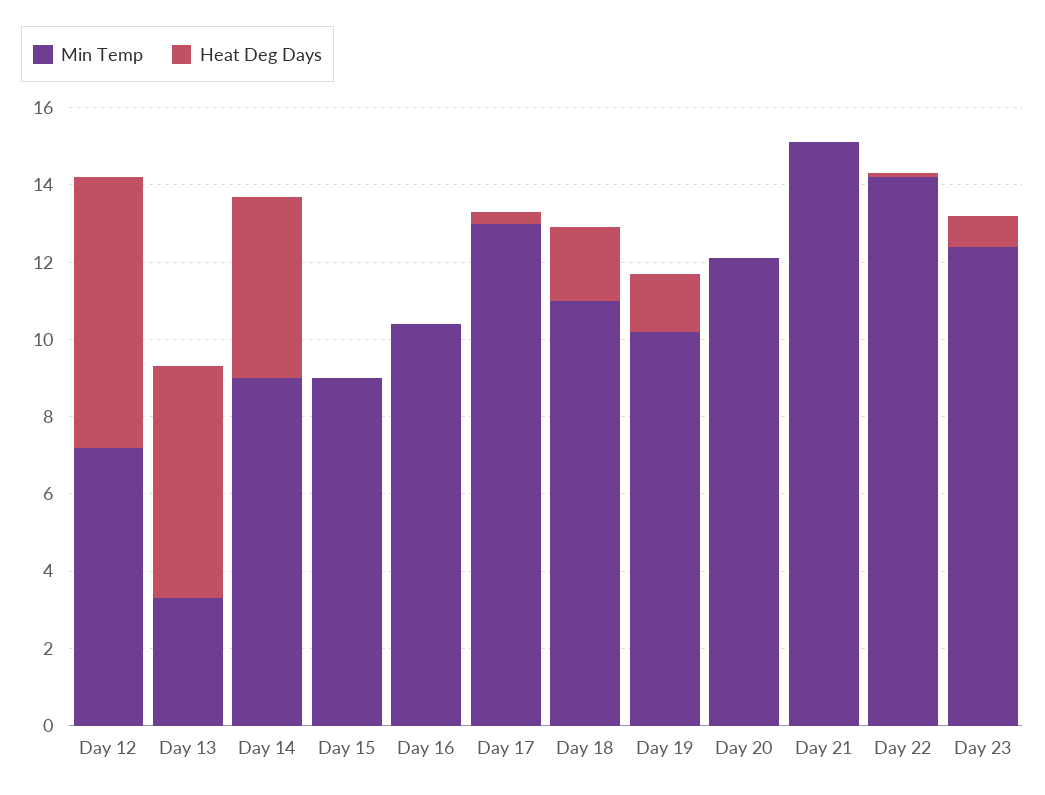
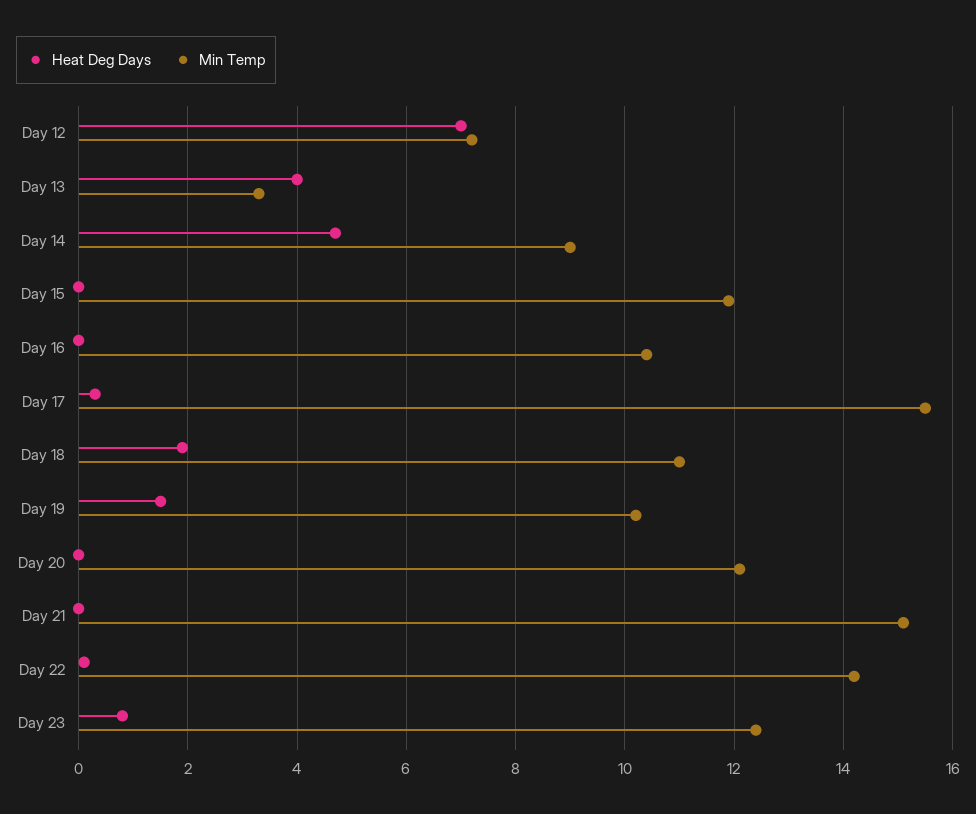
  {
    "Min Temp": {
      "Day 12": 7,
      "Day 13": 3.5,
      "Day 14": 9,
-     "Day 15": 9,
+     "Day 15": 12,
      "Day 16": 10.5,
-     "Day 17": 13,
+     "Day 17": 15.5,
      "Day 18": 11,
      "Day 19": 10,
      "Day 20": 12,
      "Day 21": 15,
      "Day 22": 14,
      "Day 23": 12.5
    },
    "Heat Deg Days": {
      "Day 12": 7,
-     "Day 13": 6,
+     "Day 13": 4,
      "Day 14": 4.5,
      "Day 15": 0,
      "Day 16": 0,
      "Day 17": 0.5,
      "Day 18": 2,
      "Day 19": 1.5,
      "Day 20": 0,
      "Day 21": 0,
      "Day 22": 0,
      "Day 23": 1
    }
  }

